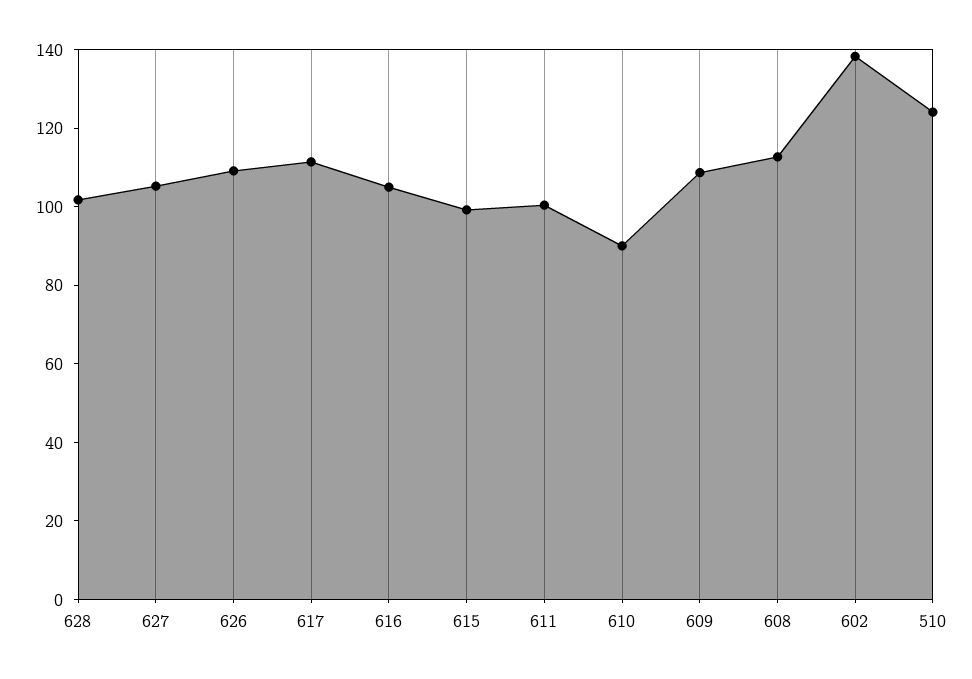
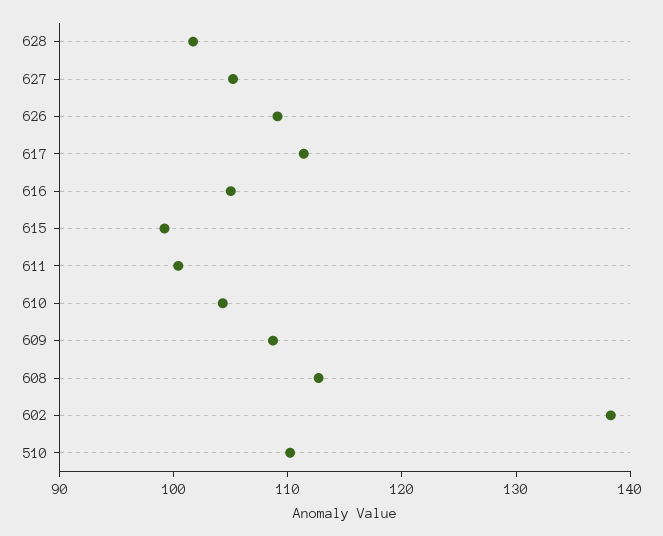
  {
    "628": 102,
    "627": 106,
    "626": 110,
    "617": 112,
    "616": 106,
    "615": 100,
    "611": 100,
-   "610": 90,
+   "610": 104,
    "609": 108,
    "608": 112,
    "602": 138,
-   "510": 125
+   "510": 110
  }

